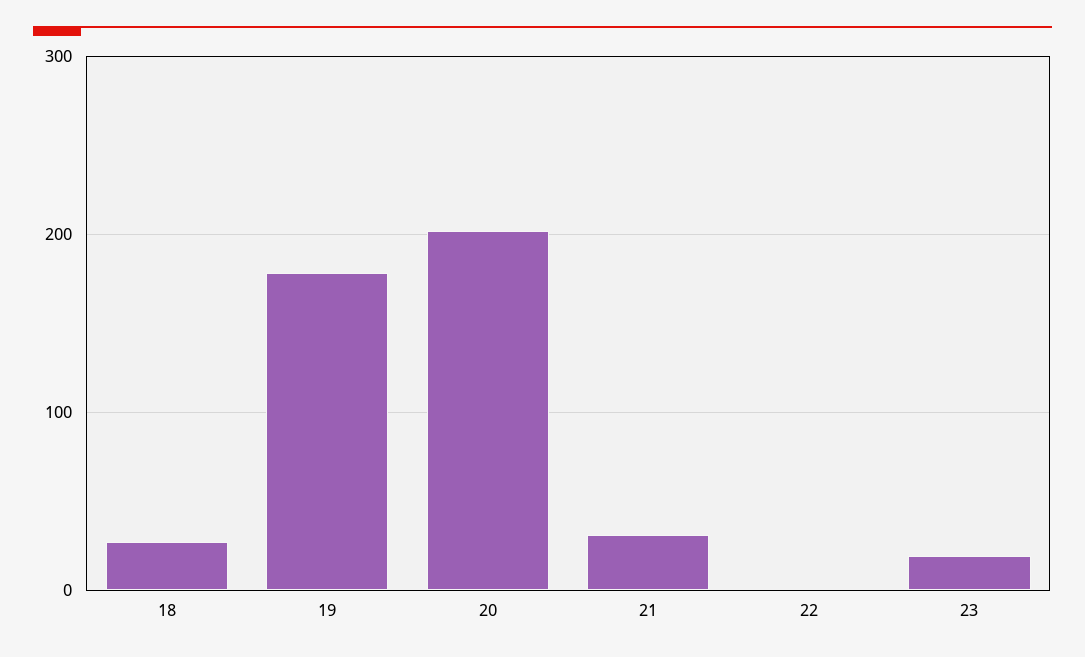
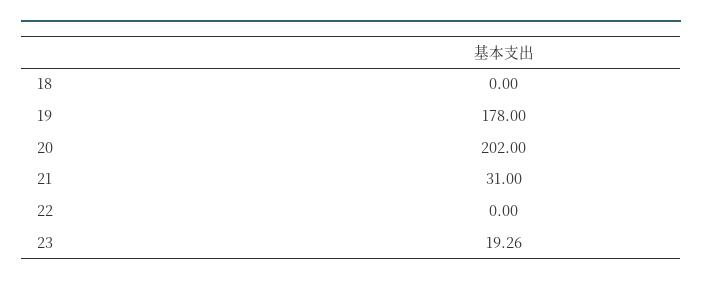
  {
-   "18": 30,
+   "18": 0,
    "19": 178,
    "20": 202,
    "21": 31,
    "22": 0,
    "23": 19.26
  }

